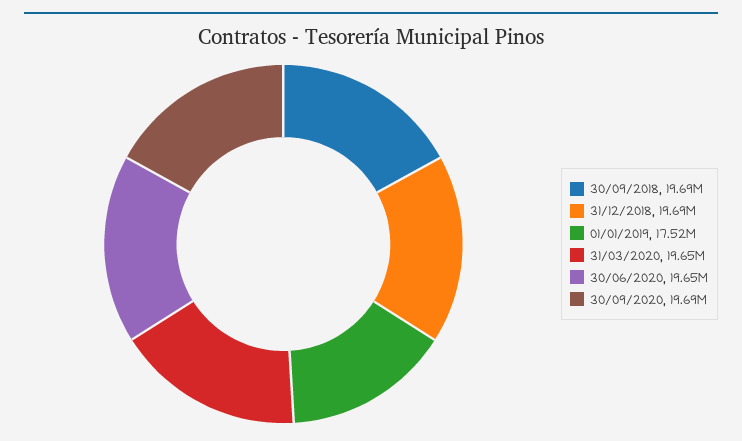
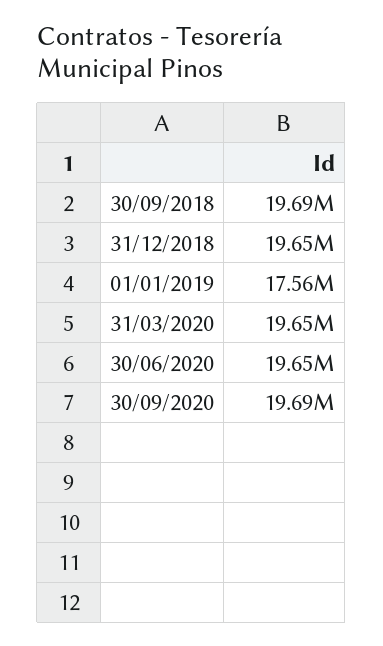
  {
    "30/09/2018": 19690000,
-   "31/12/2018": 19690000,
+   "31/12/2018": 19650000,
-   "01/01/2019": 17520000,
+   "01/01/2019": 17560000,
    "31/03/2020": 19650000,
    "30/06/2020": 19650000,
    "30/09/2020": 19690000
  }

